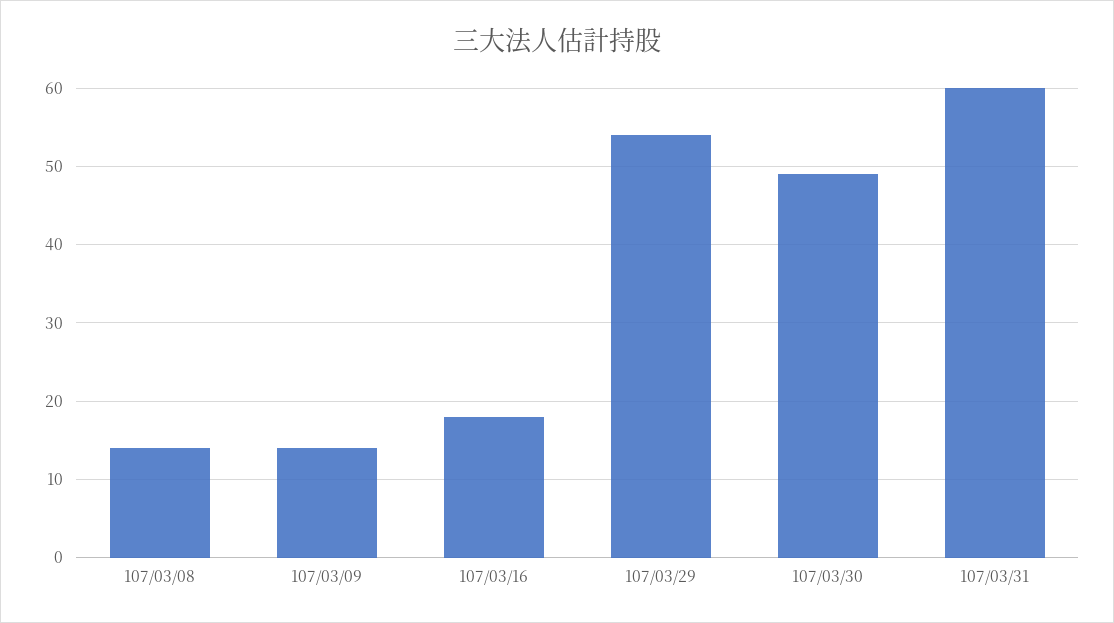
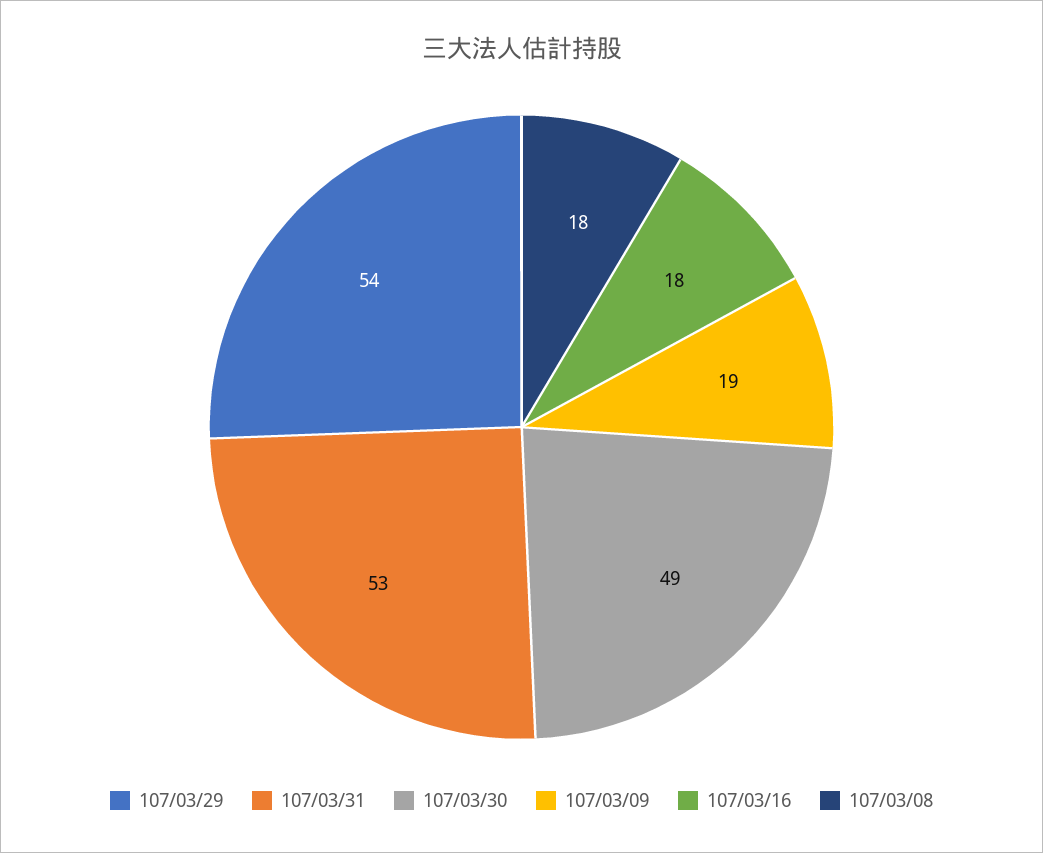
  {
-   "107/03/08": 14,
+   "107/03/08": 18,
-   "107/03/09": 14,
+   "107/03/09": 19,
    "107/03/16": 18,
    "107/03/29": 54,
    "107/03/30": 49,
-   "107/03/31": 60
+   "107/03/31": 53
  }

